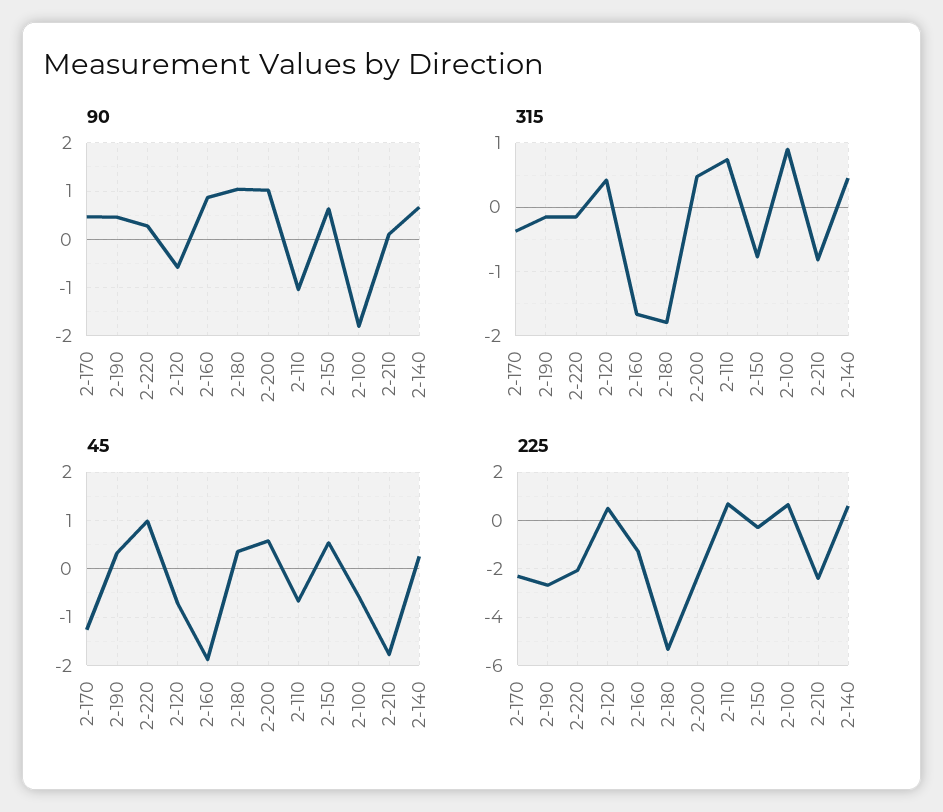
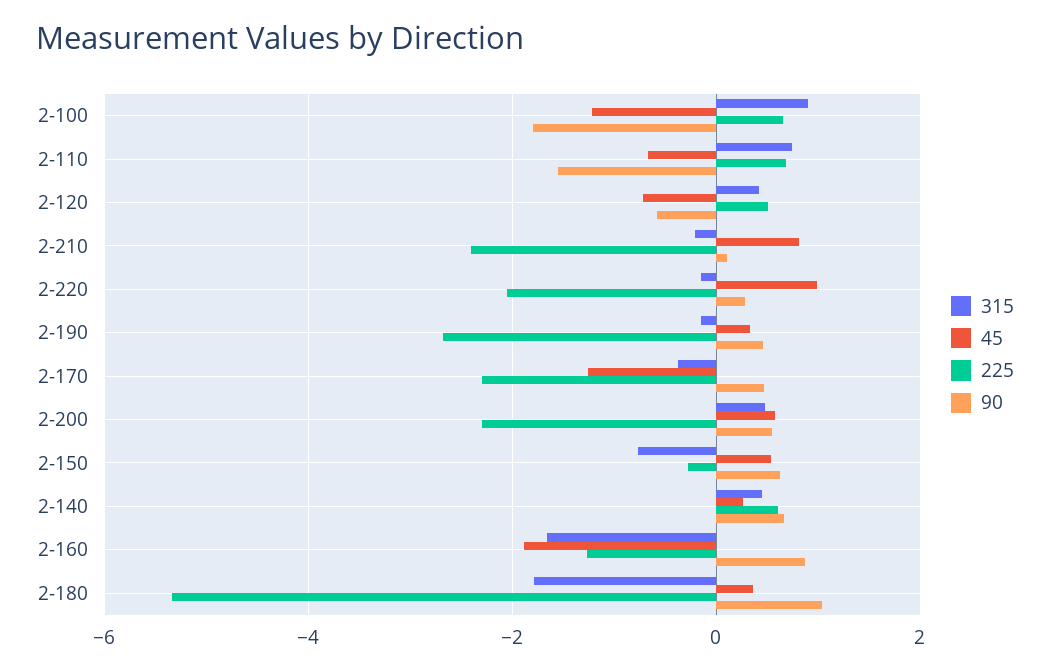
  {
    "90": {
      "2-170": 0.4,
      "2-190": 0.4,
      "2-220": 0.2,
      "2-120": -0.6,
      "2-160": 0.8,
      "2-180": 1,
-     "2-200": 1,
+     "2-200": 0.6,
-     "2-110": -1,
+     "2-110": -1.6,
      "2-150": 0.6,
      "2-100": -1.8,
      "2-210": 0.2,
      "2-140": 0.6
    },
    "315": {
      "2-170": -0.4,
      "2-190": -0.2,
      "2-220": -0.2,
      "2-120": 0.4,
      "2-160": -1.7,
      "2-180": -1.8,
      "2-200": 0.5,
      "2-110": 0.7,
      "2-150": -0.8,
      "2-100": 0.9,
-     "2-210": -0.8,
+     "2-210": -0.2,
      "2-140": 0.5
    },
    "45": {
      "2-170": -1.2,
      "2-190": 0.4,
      "2-220": 1,
      "2-120": -0.8,
      "2-160": -1.8,
      "2-180": 0.4,
      "2-200": 0.6,
      "2-110": -0.6,
      "2-150": 0.6,
-     "2-100": -0.6,
+     "2-100": -1.2,
-     "2-210": -1.8,
+     "2-210": 0.8,
      "2-140": 0.2
    },
    "225": {
      "2-170": -2.4,
      "2-190": -2.6,
      "2-220": -2,
      "2-120": 0.6,
      "2-160": -1.2,
      "2-180": -5.4,
      "2-200": -2.4,
      "2-110": 0.6,
      "2-150": -0.2,
      "2-100": 0.6,
      "2-210": -2.4,
      "2-140": 0.6
    }
  }

